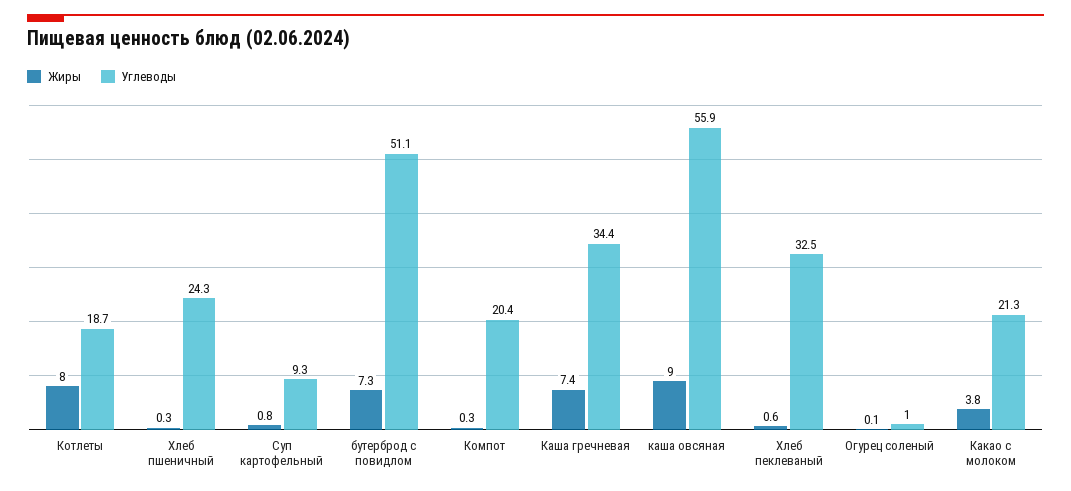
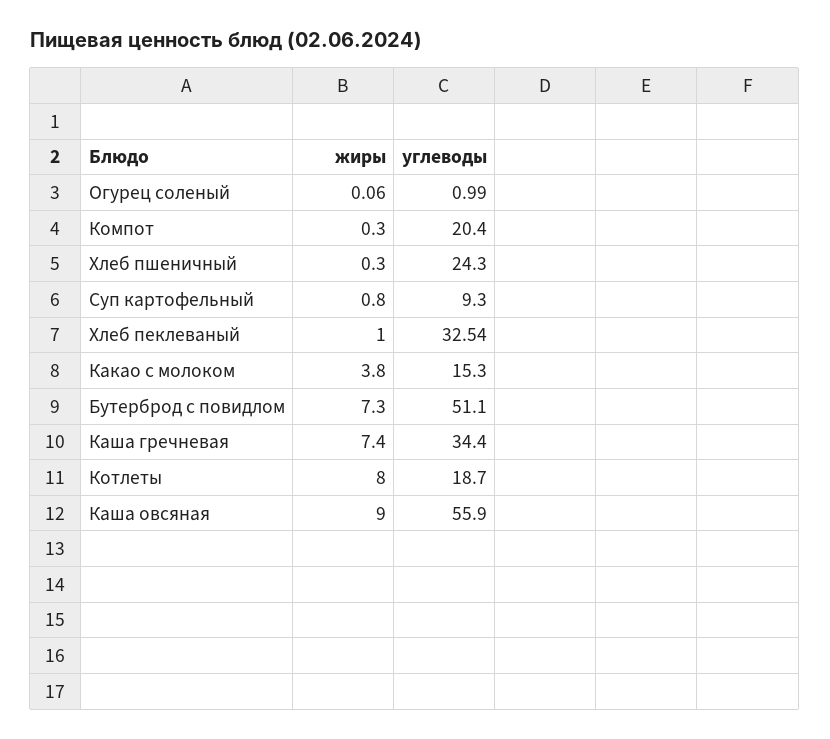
  {
    "Жиры": {
      "Котлеты": 8,
      "Хлеб пшеничный": 0.3,
      "Суп картофельный": 0.8,
      "бутерброд с повидлом": 7.3,
      "Компот": 0.3,
      "Каша гречневая": 7.4,
      "каша овсяная": 9,
-     "Хлеб пеклеваный": 0.6,
+     "Хлеб пеклеваный": 1,
      "Огурец соленый": 0.06,
      "Какао с молоком": 3.8
    },
    "Углеводы": {
      "Котлеты": 18.7,
      "Хлеб пшеничный": 24.3,
      "Суп картофельный": 9.3,
      "бутерброд с повидлом": 51.1,
      "Компот": 20.4,
      "Каша гречневая": 34.4,
      "каша овсяная": 55.9,
      "Хлеб пеклеваный": 32.54,
      "Огурец соленый": 0.99,
-     "Какао с молоком": 21.3
+     "Какао с молоком": 15.3
    }
  }

